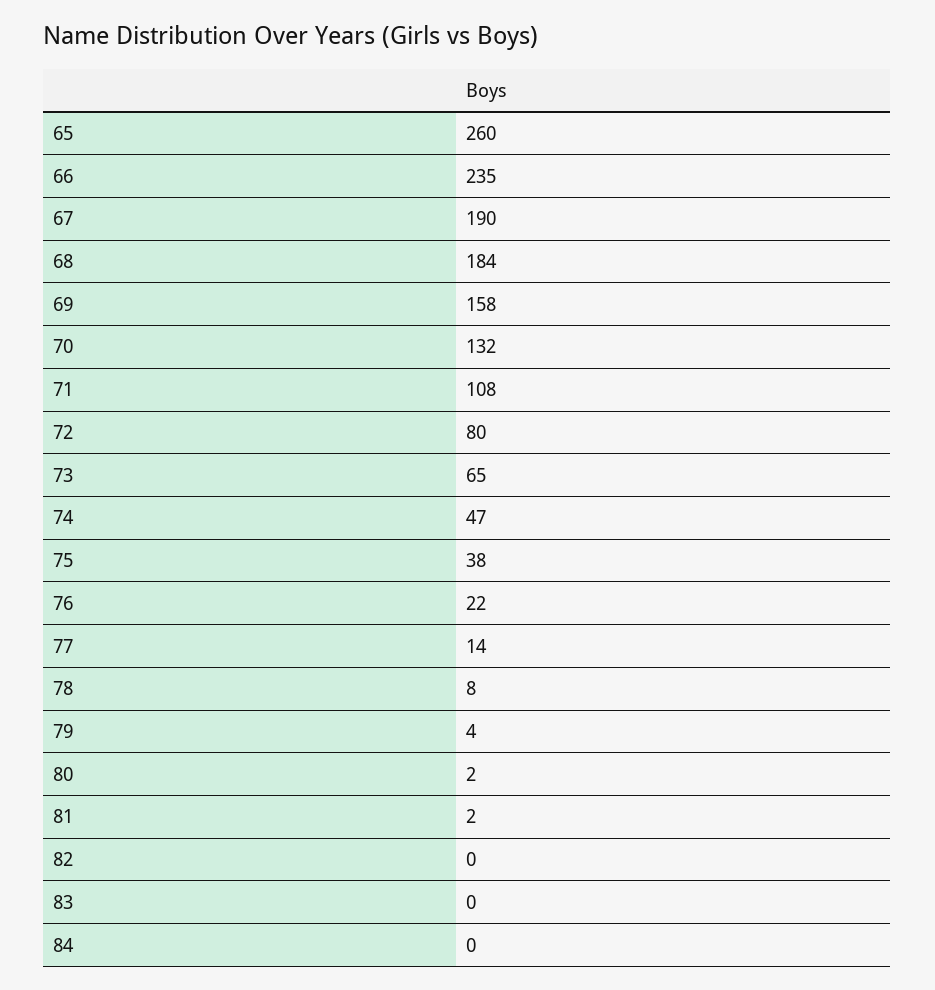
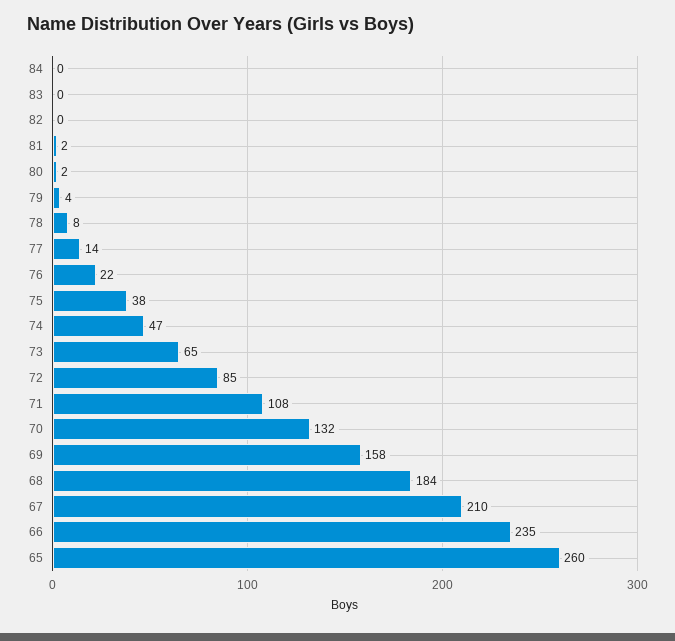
  {
    "65": 260,
    "66": 235,
-   "67": 190,
+   "67": 210,
    "68": 184,
    "69": 158,
    "70": 132,
    "71": 108,
-   "72": 80,
+   "72": 85,
    "73": 65,
    "74": 47,
    "75": 38,
    "76": 22,
    "77": 14,
    "78": 8,
    "79": 4,
    "80": 2,
    "81": 2,
    "82": 0,
    "83": 0,
    "84": 0
  }

